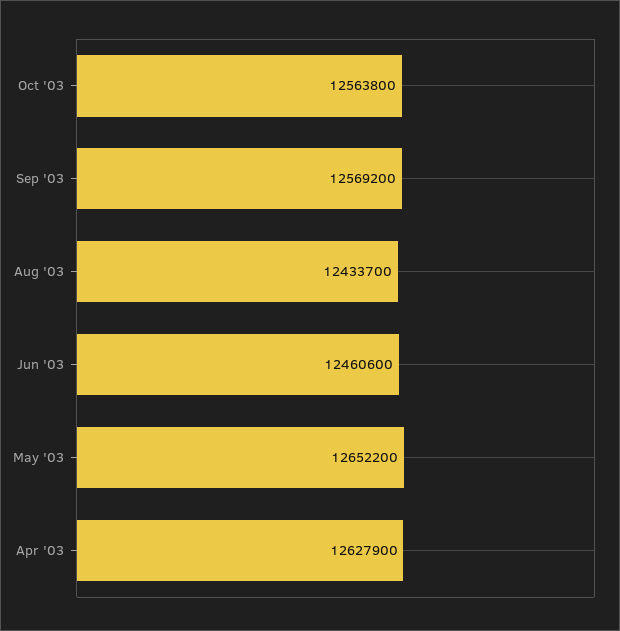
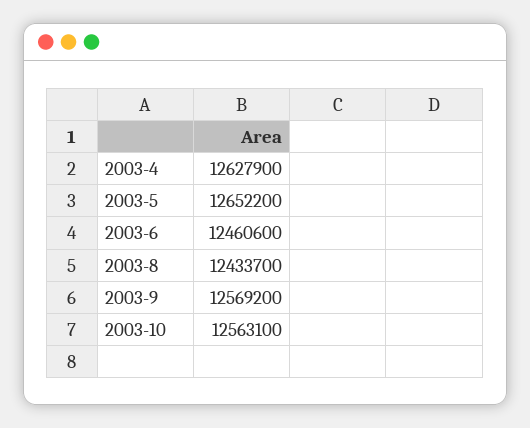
  {
-   "Oct '03": 12563800,
+   "Oct '03": 12563100,
    "Sep '03": 12569200,
    "Aug '03": 12433700,
    "Jun '03": 12460600,
    "May '03": 12652200,
    "Apr '03": 12627900
  }

